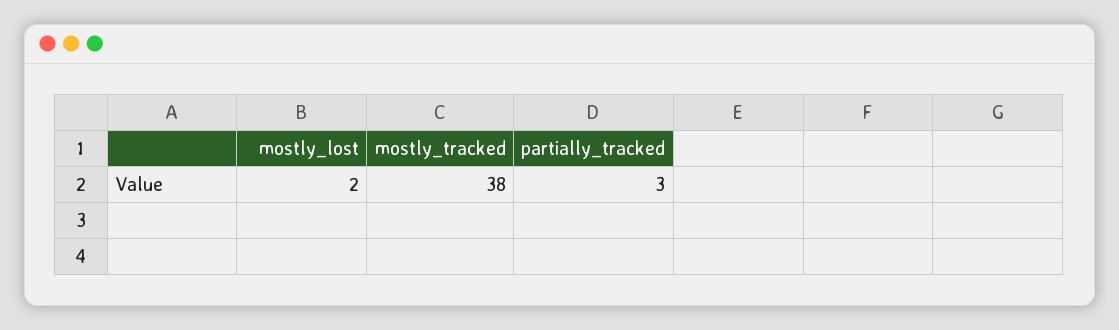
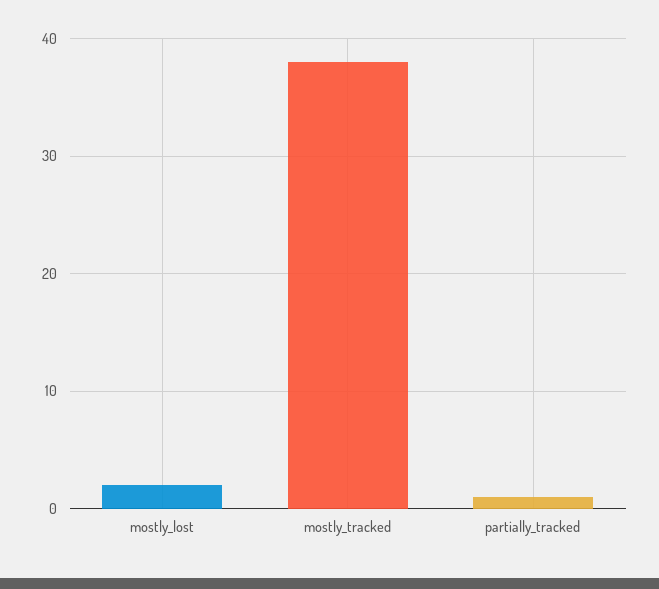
  {
    "mostly_lost": 2,
    "mostly_tracked": 38,
-   "partially_tracked": 3
+   "partially_tracked": 1
  }

